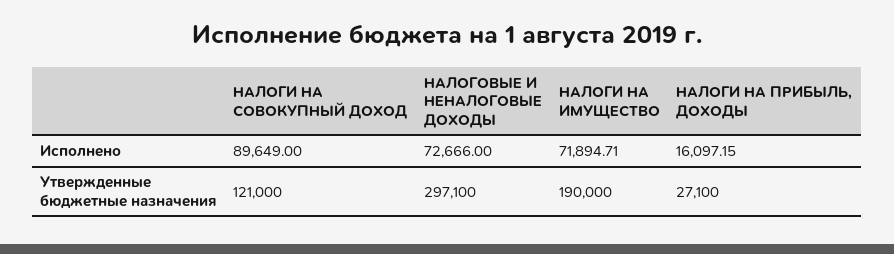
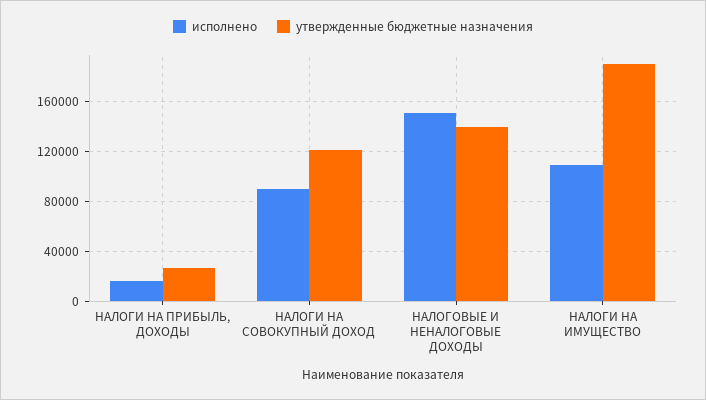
  {
    "Исполнено": {
      "НАЛОГИ НА СОВОКУПНЫЙ ДОХОД": 89649,
-     "НАЛОГОВЫЕ И НЕНАЛОГОВЫЕ ДОХОДЫ": 72666,
+     "НАЛОГОВЫЕ И НЕНАЛОГОВЫЕ ДОХОДЫ": 150000,
-     "НАЛОГИ НА ИМУЩЕСТВО": 71894.71,
+     "НАЛОГИ НА ИМУЩЕСТВО": 110000,
      "НАЛОГИ НА ПРИБЫЛЬ, ДОХОДЫ": 16097.15
    },
    "Утвержденные бюджетные назначения": {
      "НАЛОГИ НА СОВОКУПНЫЙ ДОХОД": 121000,
-     "НАЛОГОВЫЕ И НЕНАЛОГОВЫЕ ДОХОДЫ": 297100,
+     "НАЛОГОВЫЕ И НЕНАЛОГОВЫЕ ДОХОДЫ": 140000,
      "НАЛОГИ НА ИМУЩЕСТВО": 190000,
      "НАЛОГИ НА ПРИБЫЛЬ, ДОХОДЫ": 27100
    }
  }

